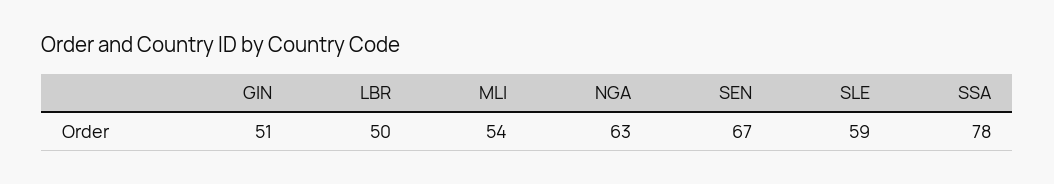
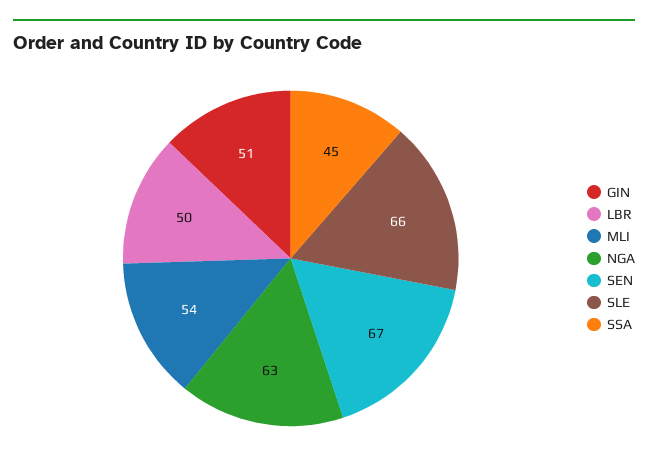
  {
    "GIN": 51,
    "LBR": 50,
    "MLI": 54,
    "NGA": 63,
    "SEN": 67,
-   "SLE": 59,
+   "SLE": 66,
-   "SSA": 78
+   "SSA": 45
  }

